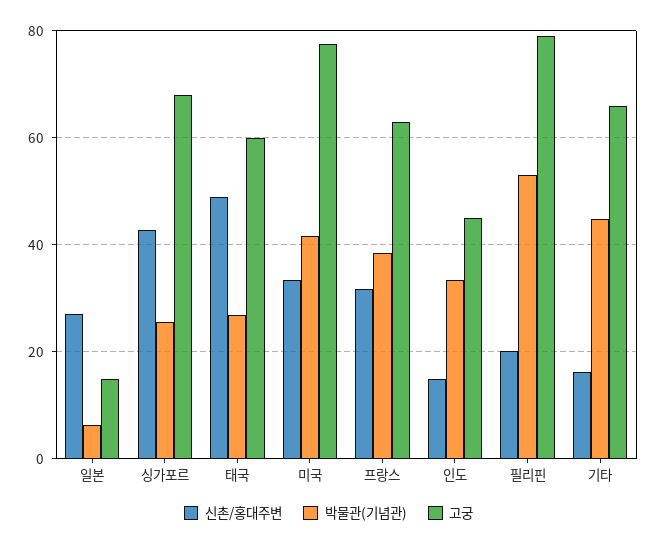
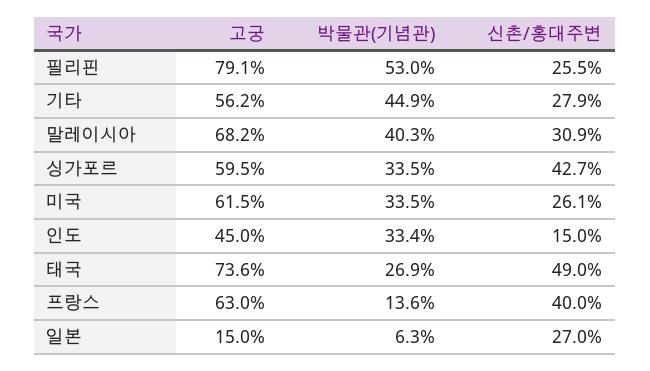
  {
    "신촌/홍대주변": {
      "일본": 27,
      "싱가포르": 42.7,
      "태국": 49,
-     "미국": 34,
+     "미국": 26.1,
-     "프랑스": 32,
+     "프랑스": 40,
      "인도": 15,
-     "필리핀": 20,
+     "필리핀": 25.5,
-     "기타": 16
+     "기타": 27.9,
+     "말레이시아": 30.9
    },
    "박물관(기념관)": {
      "일본": 6.3,
-     "싱가포르": 26,
+     "싱가포르": 33.5,
      "태국": 26.9,
-     "미국": 42,
+     "미국": 33.5,
-     "프랑스": 38,
+     "프랑스": 13.6,
      "인도": 33.4,
      "필리핀": 53,
-     "기타": 44.9
+     "기타": 44.9,
+     "말레이시아": 40.3
    },
    "고궁": {
      "일본": 15,
-     "싱가포르": 68,
+     "싱가포르": 59.5,
-     "태국": 60,
+     "태국": 73.6,
-     "미국": 78,
+     "미국": 61.5,
      "프랑스": 63,
      "인도": 45,
      "필리핀": 79.1,
-     "기타": 66
+     "기타": 56.2,
+     "말레이시아": 68.2
    }
  }

